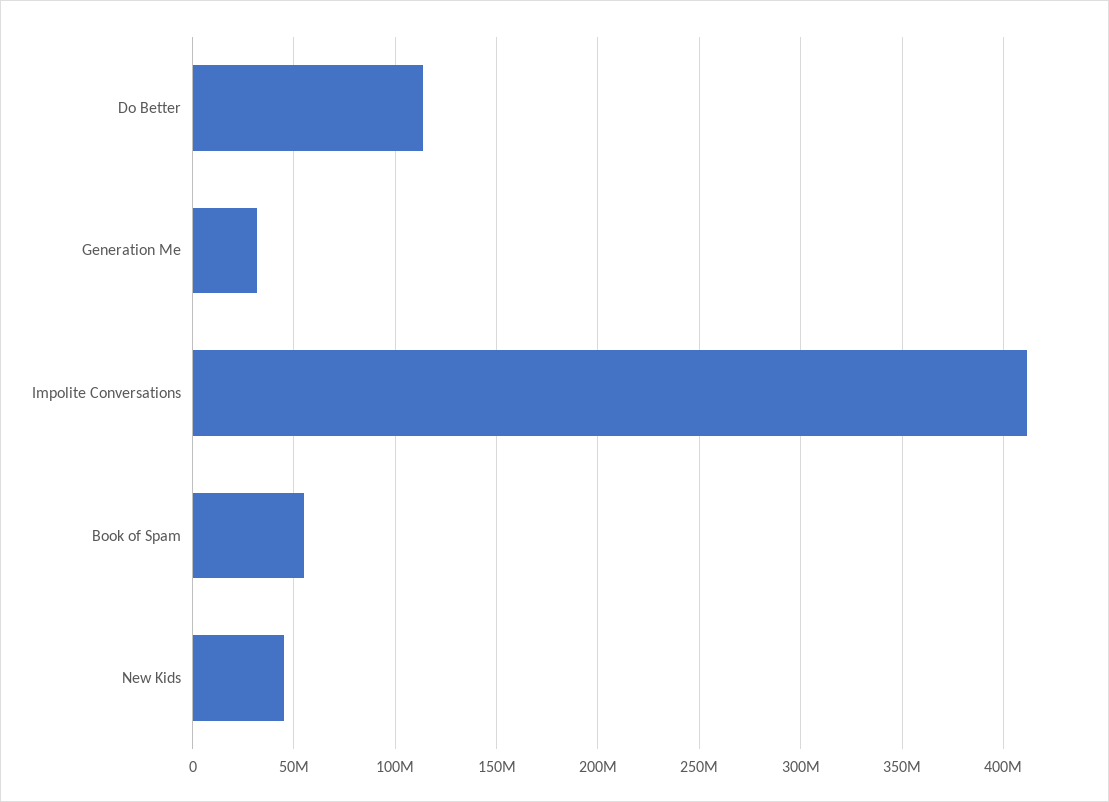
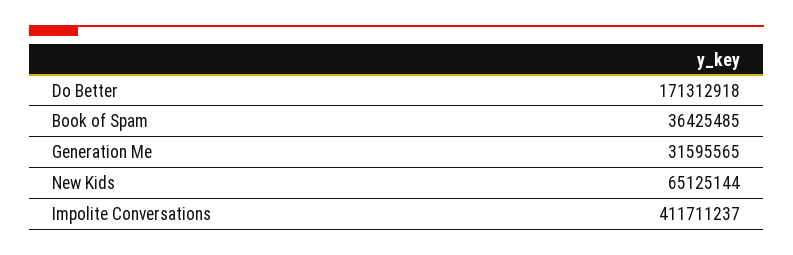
  {
-   "Do Better": 115000000,
+   "Do Better": 171312918,
    "Generation Me": 31595565,
    "Impolite Conversations": 411711237,
-   "Book of Spam": 55000000,
+   "Book of Spam": 36425485,
-   "New Kids": 45000000
+   "New Kids": 65125144
  }

